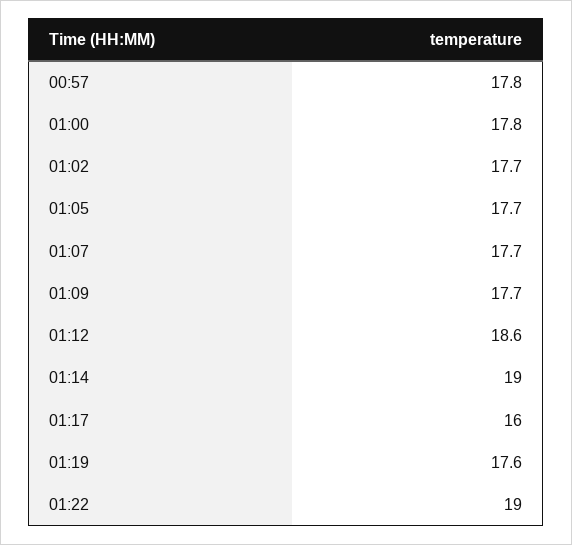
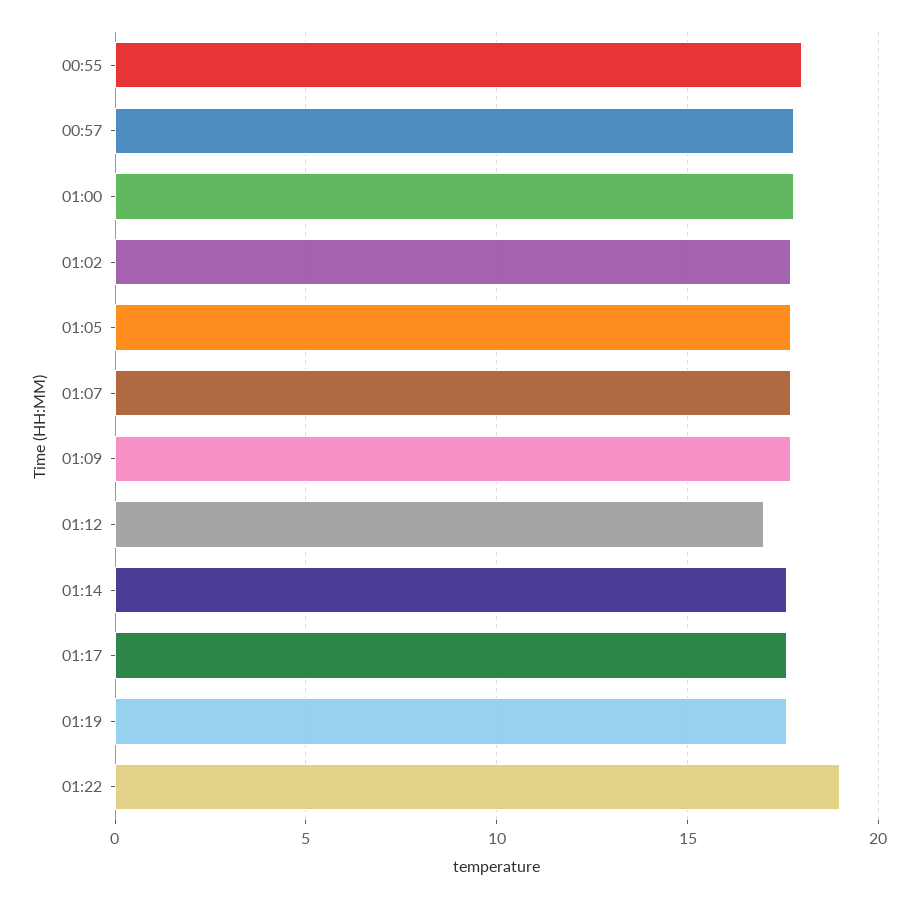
  {
    "00:57": 17.8,
    "01:00": 17.8,
    "01:02": 17.7,
    "01:05": 17.7,
    "01:07": 17.7,
    "01:09": 17.7,
-   "01:12": 18.6,
+   "01:12": 17,
-   "01:14": 19,
+   "01:14": 17.5,
-   "01:17": 16,
+   "01:17": 17.5,
    "01:19": 17.6,
-   "01:22": 19
+   "01:22": 19,
+   "00:55": 18
  }

